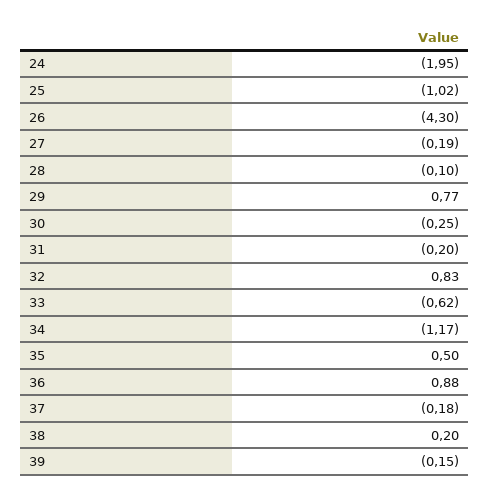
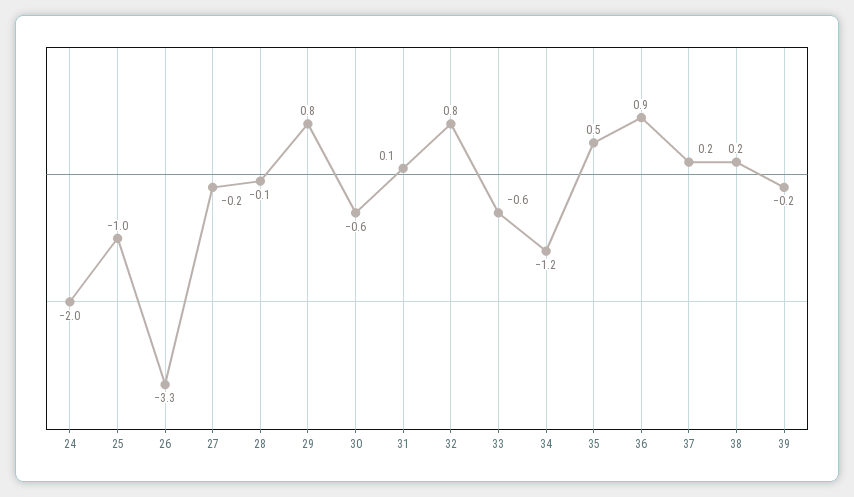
  {
    "24": -1.95,
    "25": -1.02,
-   "26": -4.3,
+   "26": -3.3,
    "27": -0.19,
    "28": -0.1,
    "29": 0.77,
-   "30": -0.25,
+   "30": -0.6,
-   "31": -0.2,
+   "31": 0.1,
    "32": 0.83,
    "33": -0.62,
    "34": -1.17,
    "35": 0.5,
    "36": 0.88,
-   "37": -0.18,
+   "37": 0.2,
    "38": 0.2,
    "39": -0.15
  }

